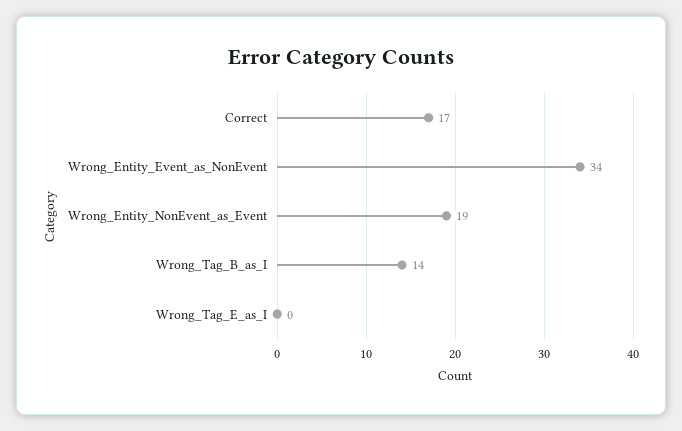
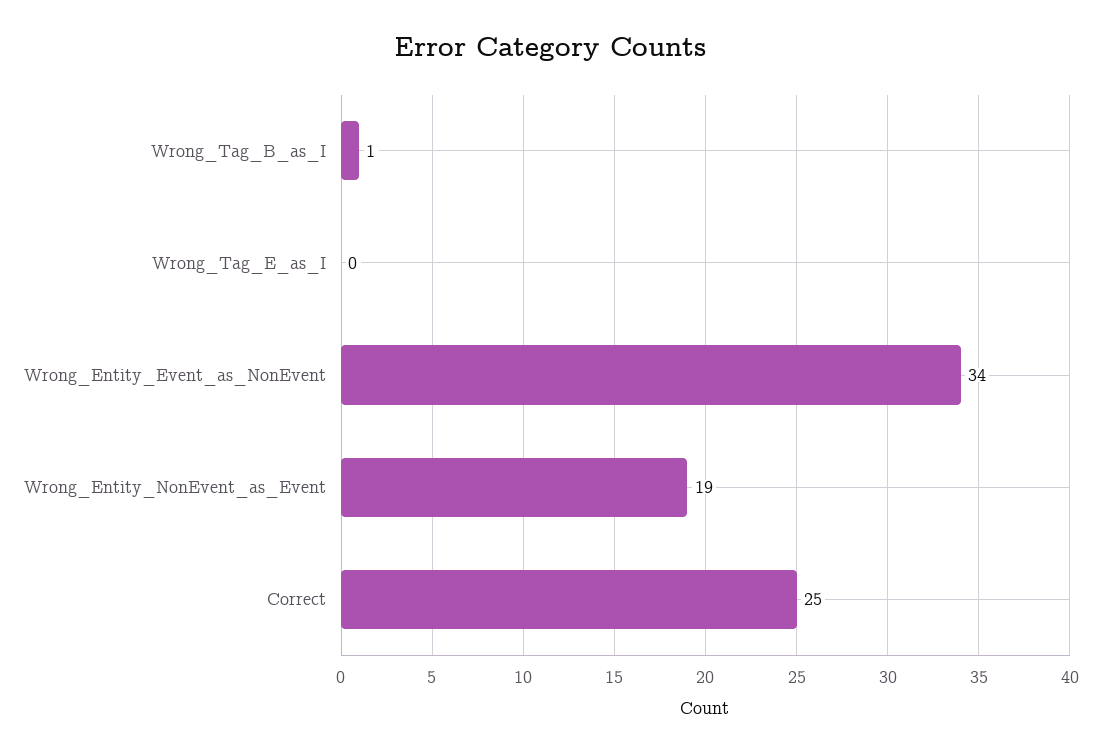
  {
-   "Correct": 17,
+   "Correct": 25,
    "Wrong_Entity_Event_as_NonEvent": 34,
    "Wrong_Entity_NonEvent_as_Event": 19,
-   "Wrong_Tag_B_as_I": 14,
+   "Wrong_Tag_B_as_I": 1,
    "Wrong_Tag_E_as_I": 0
  }

